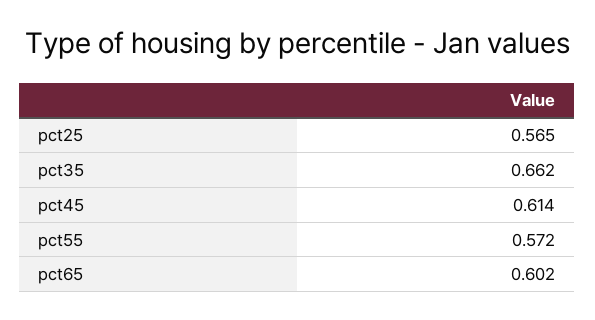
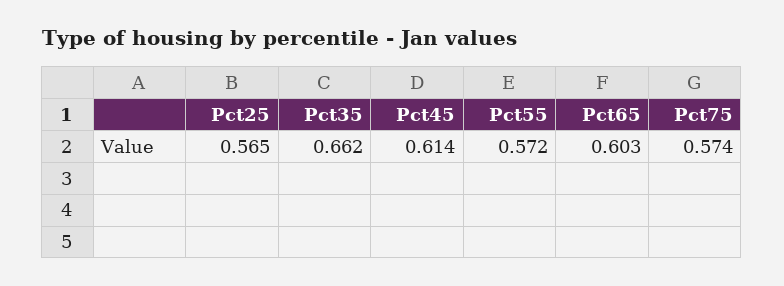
  {
    "pct25": 0.565,
    "pct35": 0.662,
    "pct45": 0.614,
    "pct55": 0.572,
-   "pct65": 0.602
+   "pct65": 0.603,
+   "Pct75": 0.574
  }

